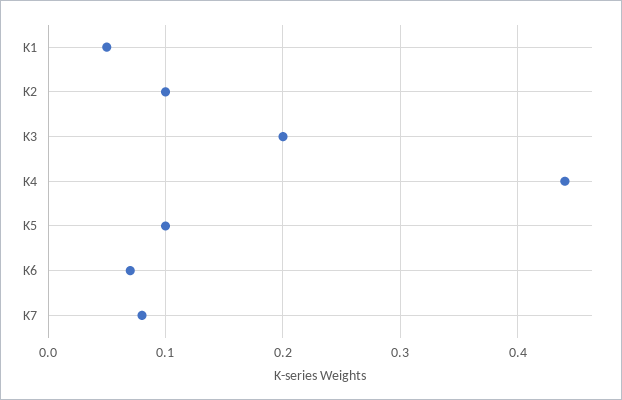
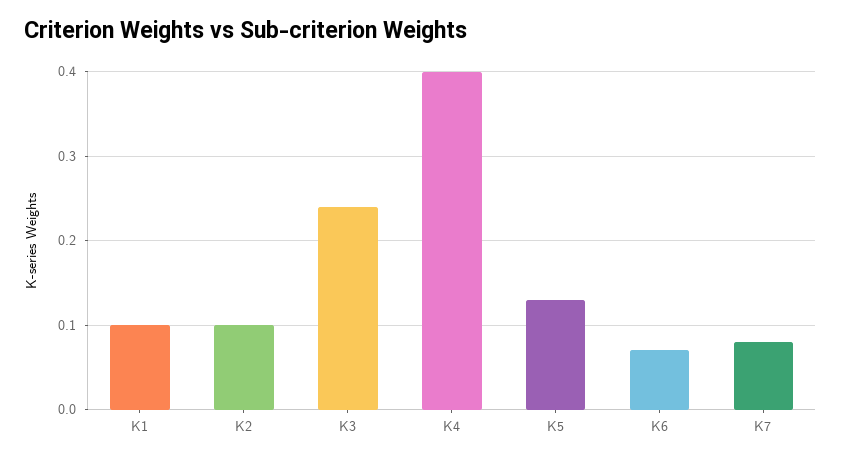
  {
-   "K1": 0.05,
+   "K1": 0.1,
    "K2": 0.1,
-   "K3": 0.2,
+   "K3": 0.24,
-   "K4": 0.44,
+   "K4": 0.4,
-   "K5": 0.1,
+   "K5": 0.13,
    "K6": 0.07,
    "K7": 0.08
  }

